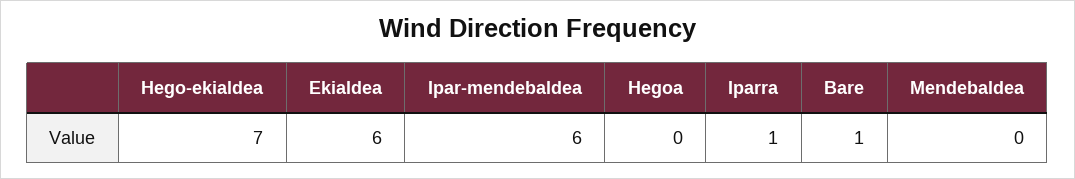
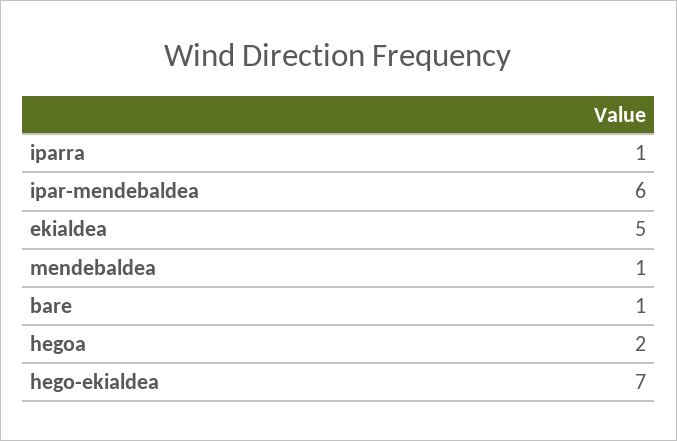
  {
    "Hego-ekialdea": 7,
-   "Ekialdea": 6,
+   "Ekialdea": 5,
    "Ipar-mendebaldea": 6,
-   "Hegoa": 0,
+   "Hegoa": 2,
    "Iparra": 1,
    "Bare": 1,
-   "Mendebaldea": 0
+   "Mendebaldea": 1
  }

